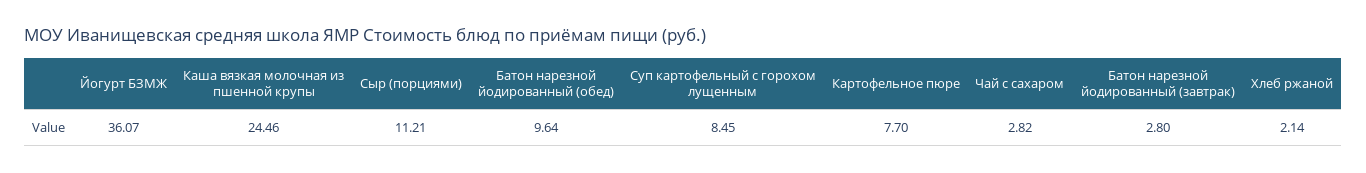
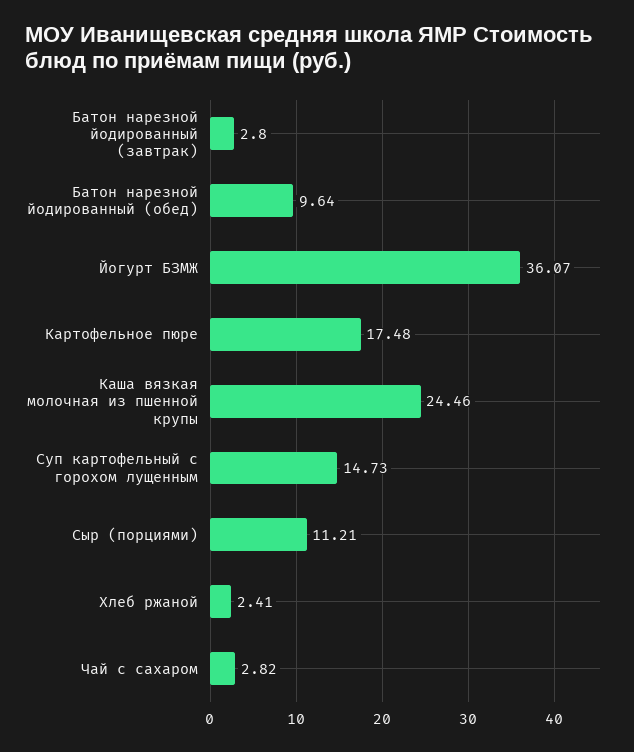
  {
    "Йогурт БЗМЖ": 36.07,
    "Каша вязкая молочная из пшенной крупы": 24.46,
    "Сыр (порциями)": 11.21,
    "Батон нарезной йодированный (обед)": 9.64,
-   "Суп картофельный с горохом лущенным": 8.45,
+   "Суп картофельный с горохом лущенным": 14.73,
-   "Картофельное пюре": 7.7,
+   "Картофельное пюре": 17.48,
    "Чай с сахаром": 2.82,
    "Батон нарезной йодированный (завтрак)": 2.8,
-   "Хлеб ржаной": 2.14
+   "Хлеб ржаной": 2.41
  }

